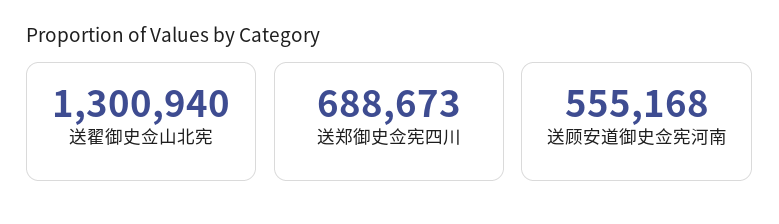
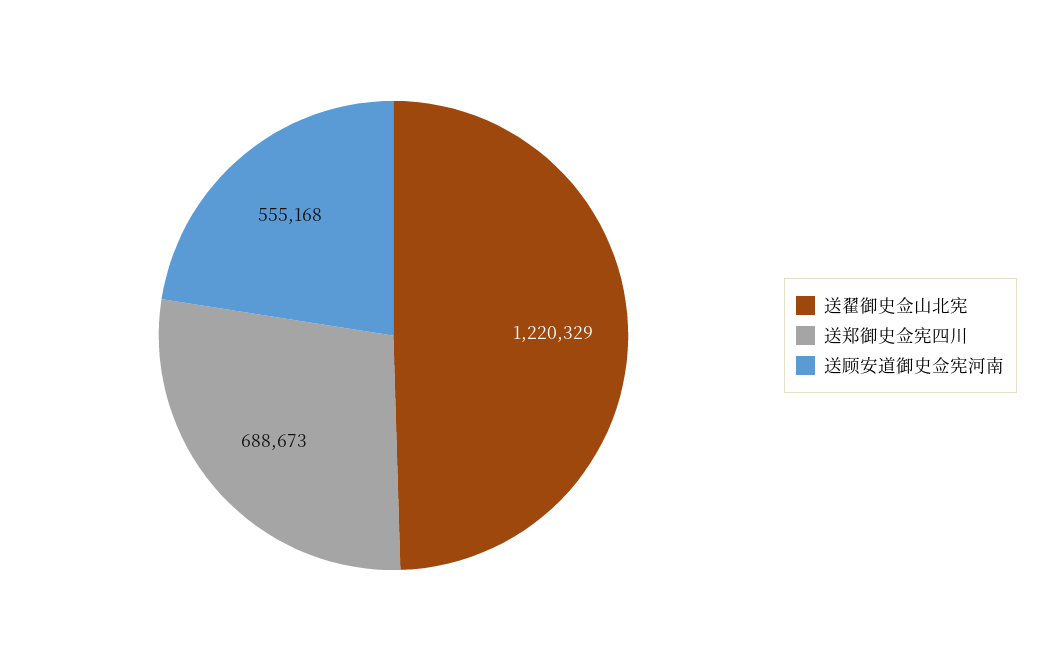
  {
-   "送翟御史佥山北宪": 1300940,
+   "送翟御史佥山北宪": 1220329,
    "送郑御史佥宪四川": 688673,
    "送顾安道御史佥宪河南": 555168
  }

